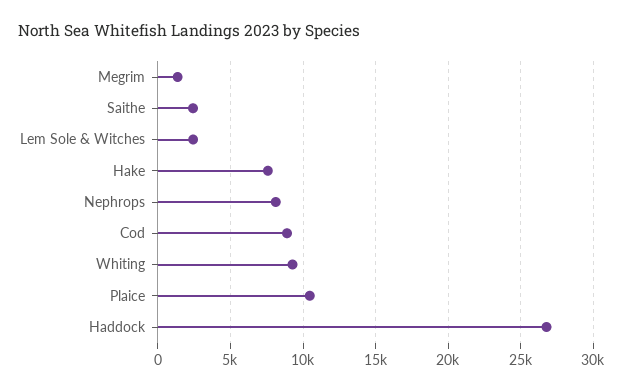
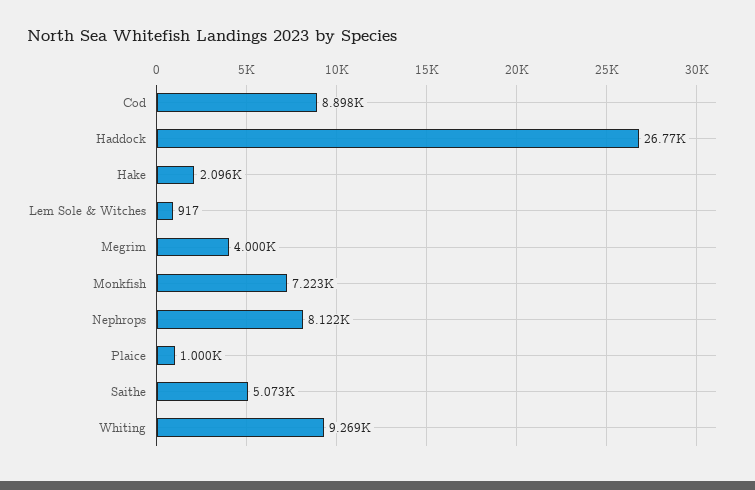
  {
-   "Megrim": 1500,
+   "Megrim": 4000,
-   "Saithe": 2500,
+   "Saithe": 5073,
-   "Lem Sole & Witches": 2500,
+   "Lem Sole & Witches": 917,
-   "Hake": 7500,
+   "Hake": 2096,
    "Nephrops": 8122,
    "Cod": 8898,
    "Whiting": 9269,
-   "Plaice": 10500,
+   "Plaice": 1000,
-   "Haddock": 26770
+   "Haddock": 26770,
+   "Monkfish": 7223
  }

